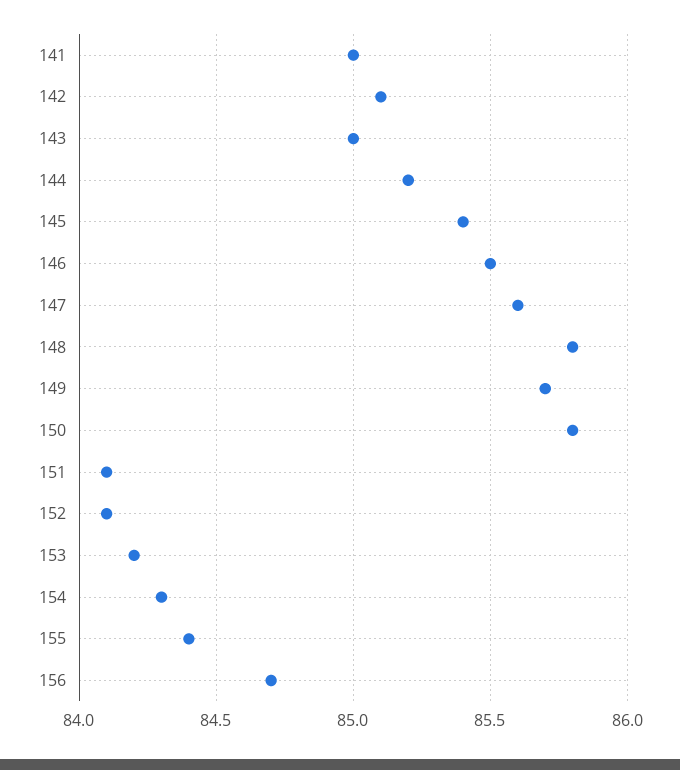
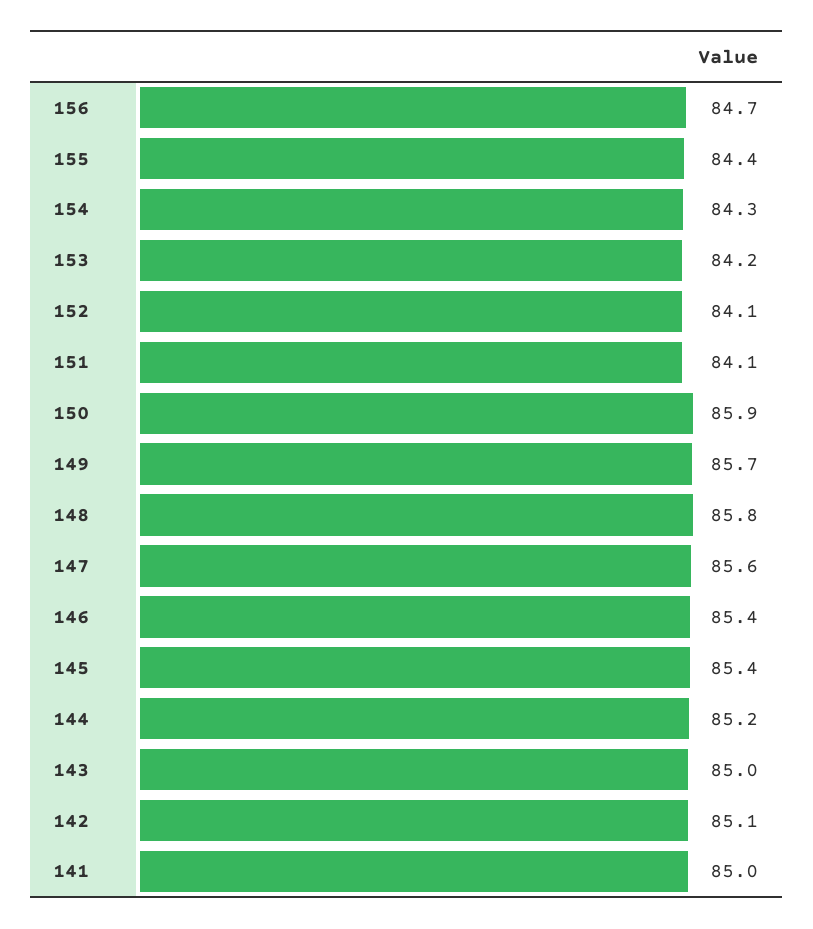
  {
    "141": 85,
    "142": 85.1,
    "143": 85,
    "144": 85.2,
    "145": 85.4,
-   "146": 85.5,
+   "146": 85.4,
    "147": 85.6,
    "148": 85.8,
    "149": 85.7,
-   "150": 85.8,
+   "150": 85.9,
    "151": 84.1,
    "152": 84.1,
    "153": 84.2,
    "154": 84.3,
    "155": 84.4,
    "156": 84.7
  }

